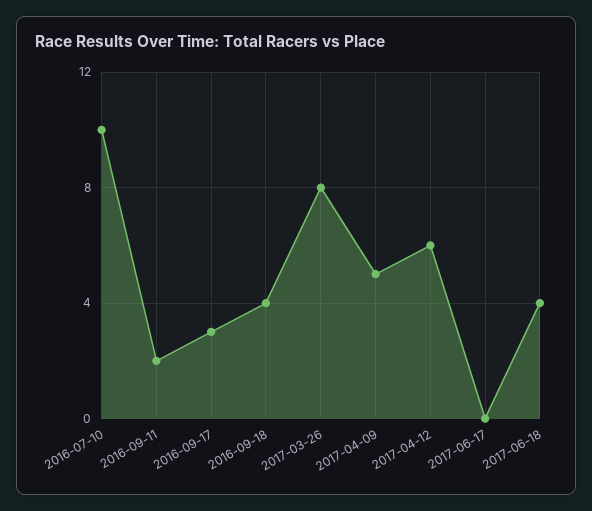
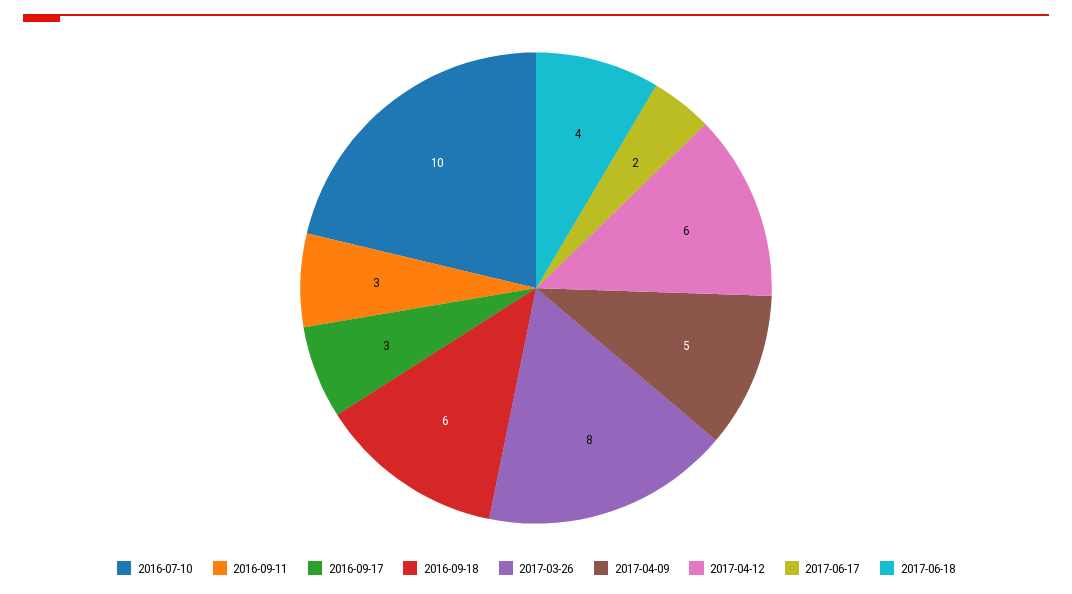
  {
    "2016-07-10": 10,
-   "2016-09-11": 2,
+   "2016-09-11": 3,
    "2016-09-17": 3,
-   "2016-09-18": 4,
+   "2016-09-18": 6,
    "2017-03-26": 8,
    "2017-04-09": 5,
    "2017-04-12": 6,
-   "2017-06-17": 0,
+   "2017-06-17": 2,
    "2017-06-18": 4
  }

